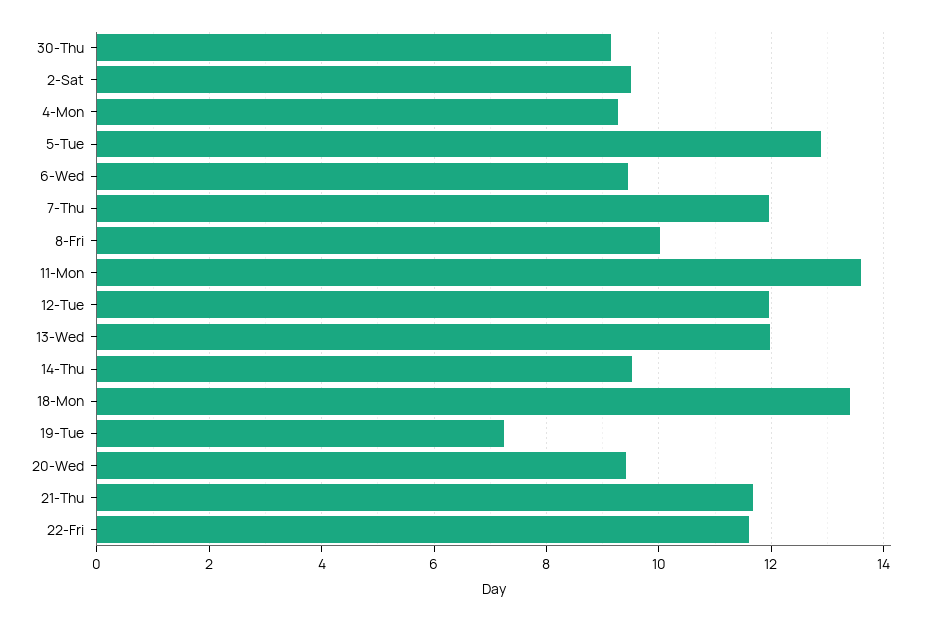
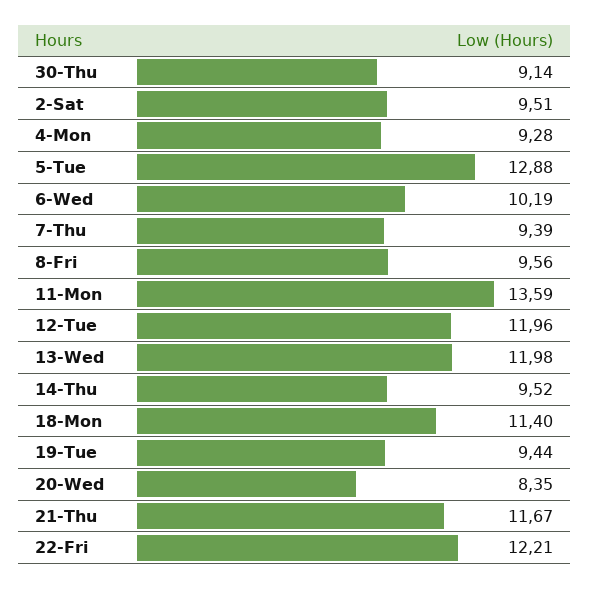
  {
    "30-Thu": 9.14,
    "2-Sat": 9.51,
    "4-Mon": 9.28,
    "5-Tue": 12.88,
-   "6-Wed": 9.4,
+   "6-Wed": 10.19,
-   "7-Thu": 12,
+   "7-Thu": 9.39,
-   "8-Fri": 10,
+   "8-Fri": 9.56,
    "11-Mon": 13.59,
    "12-Tue": 11.96,
    "13-Wed": 11.98,
    "14-Thu": 9.52,
-   "18-Mon": 13.4,
+   "18-Mon": 11.4,
-   "19-Tue": 7.2,
+   "19-Tue": 9.44,
-   "20-Wed": 9.4,
+   "20-Wed": 8.35,
    "21-Thu": 11.67,
-   "22-Fri": 11.6
+   "22-Fri": 12.21
  }

